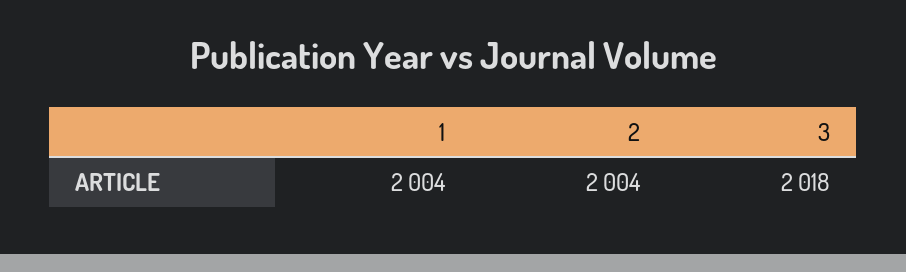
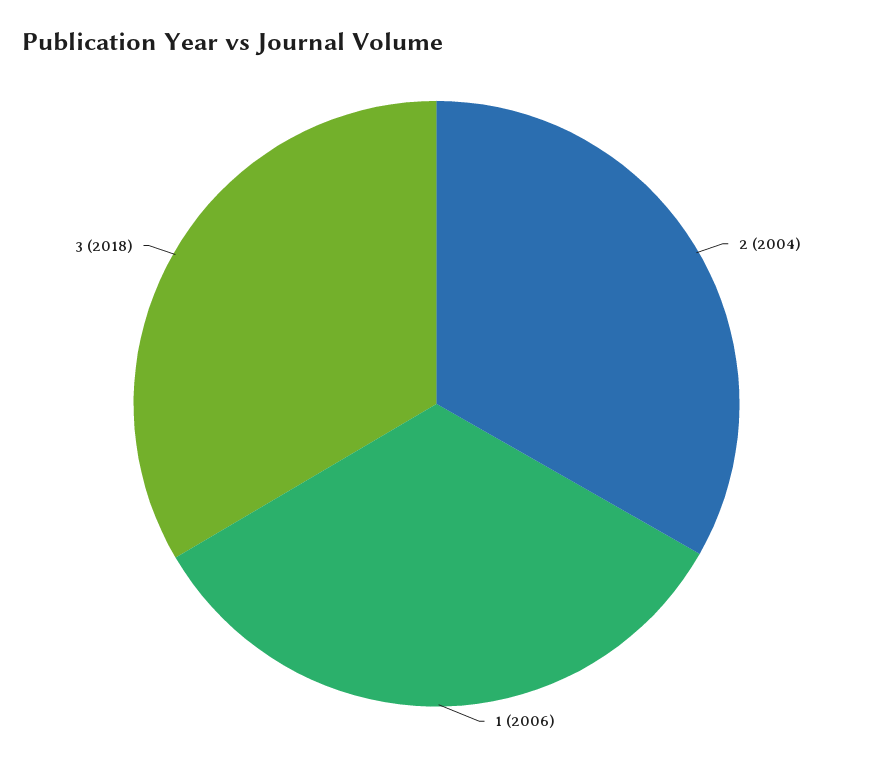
  {
-   "1": 2004,
+   "1": 2006,
    "2": 2004,
    "3": 2018
  }

